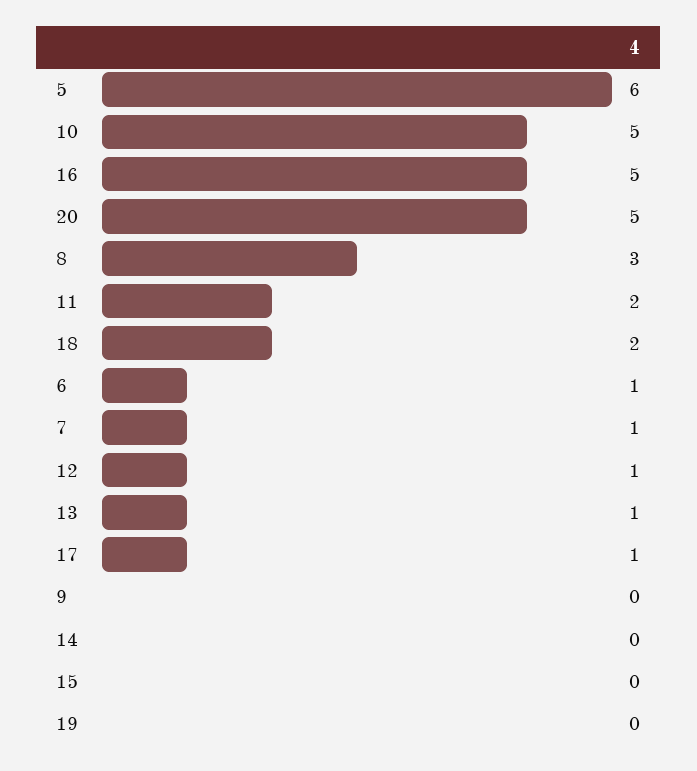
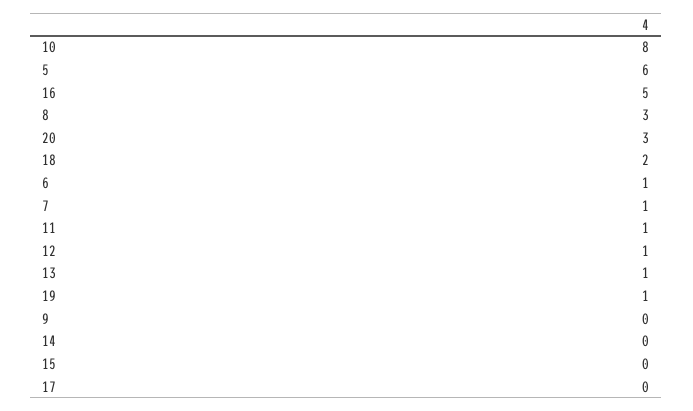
  {
    "5": 6,
-   "10": 5,
+   "10": 8,
    "16": 5,
-   "20": 5,
+   "20": 3,
    "8": 3,
-   "11": 2,
+   "11": 1,
    "18": 2,
    "6": 1,
    "7": 1,
    "12": 1,
    "13": 1,
-   "17": 1,
+   "17": 0,
    "9": 0,
    "14": 0,
    "15": 0,
-   "19": 0
+   "19": 1
  }

